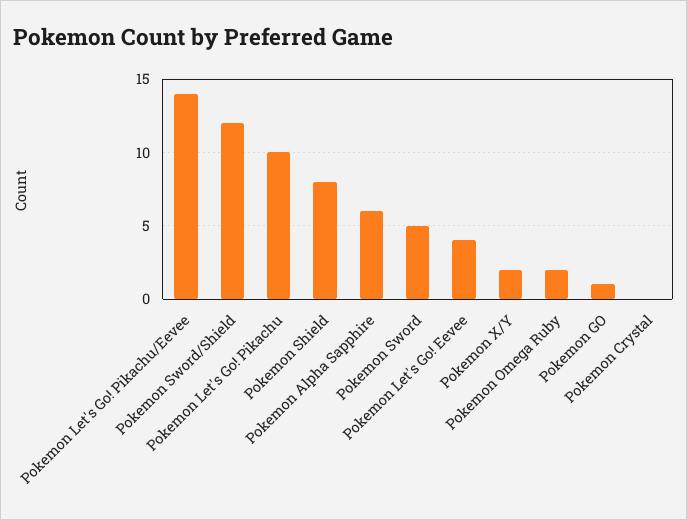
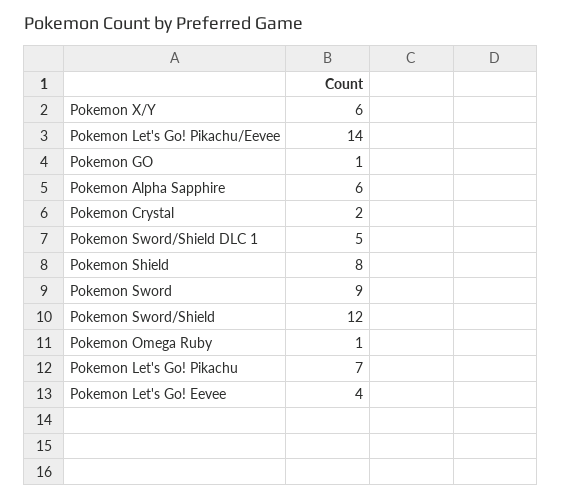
  {
    "Pokemon Let's Go! Pikachu/Eevee": 14,
    "Pokemon Sword/Shield": 12,
-   "Pokemon Let's Go! Pikachu": 10,
+   "Pokemon Let's Go! Pikachu": 7,
    "Pokemon Shield": 8,
    "Pokemon Alpha Sapphire": 6,
-   "Pokemon Sword": 5,
+   "Pokemon Sword": 9,
    "Pokemon Let's Go! Eevee": 4,
-   "Pokemon X/Y": 2,
+   "Pokemon X/Y": 6,
-   "Pokemon Omega Ruby": 2,
+   "Pokemon Omega Ruby": 1,
    "Pokemon GO": 1,
-   "Pokemon Crystal": 0
+   "Pokemon Crystal": 2,
+   "Pokemon Sword/Shield DLC 1": 5
  }

